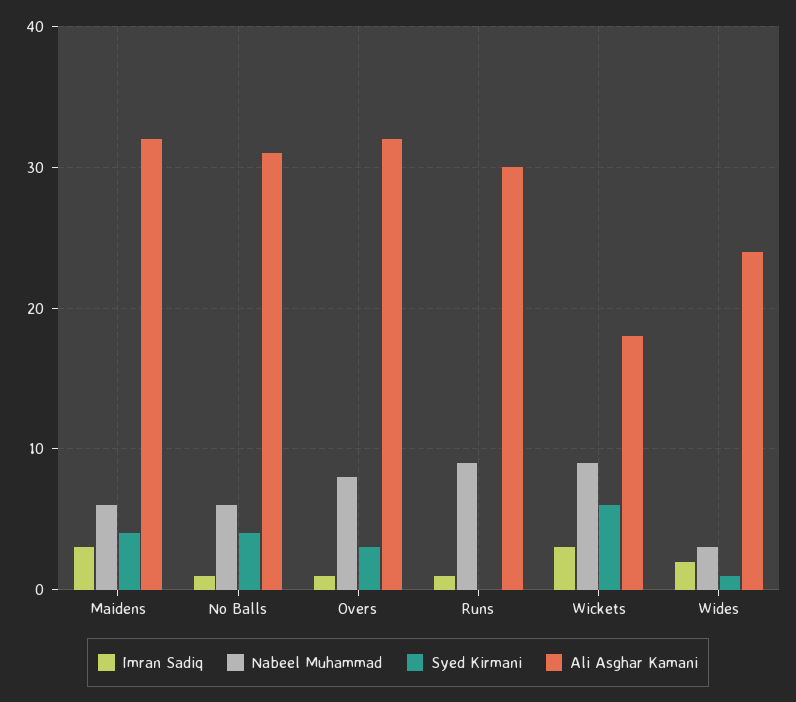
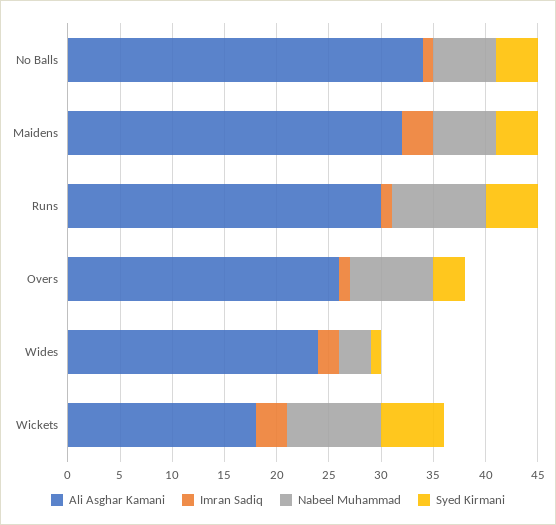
  {
    "Imran Sadiq": {
      "Maidens": 3,
      "No Balls": 1,
      "Overs": 1,
      "Runs": 1,
      "Wickets": 3,
      "Wides": 2
    },
    "Nabeel Muhammad": {
      "Maidens": 6,
      "No Balls": 6,
      "Overs": 8,
      "Runs": 9,
      "Wickets": 9,
      "Wides": 3
    },
    "Syed Kirmani": {
      "Maidens": 4,
      "No Balls": 4,
      "Overs": 3,
-     "Runs": 0,
+     "Runs": 5,
      "Wickets": 6,
      "Wides": 1
    },
    "Ali Asghar Kamani": {
      "Maidens": 32,
-     "No Balls": 31,
+     "No Balls": 34,
-     "Overs": 32,
+     "Overs": 26,
      "Runs": 30,
      "Wickets": 18,
      "Wides": 24
    }
  }

